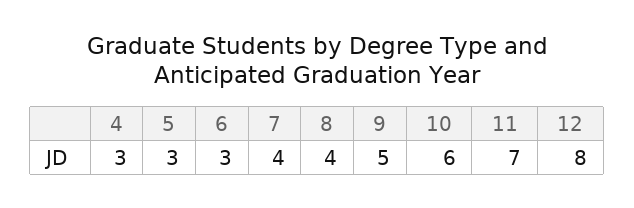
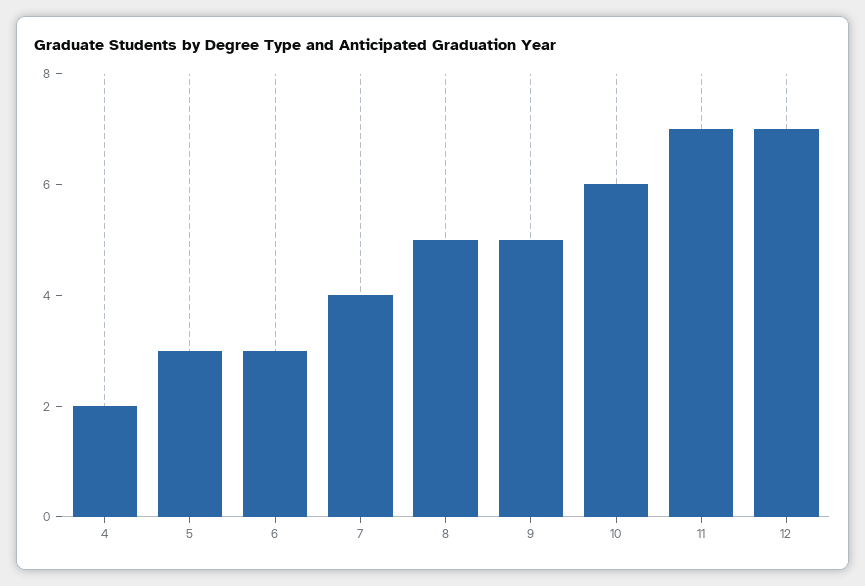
  {
-   "4": 3,
+   "4": 2,
    "5": 3,
    "6": 3,
    "7": 4,
-   "8": 4,
+   "8": 5,
    "9": 5,
    "10": 6,
    "11": 7,
-   "12": 8
+   "12": 7
  }

